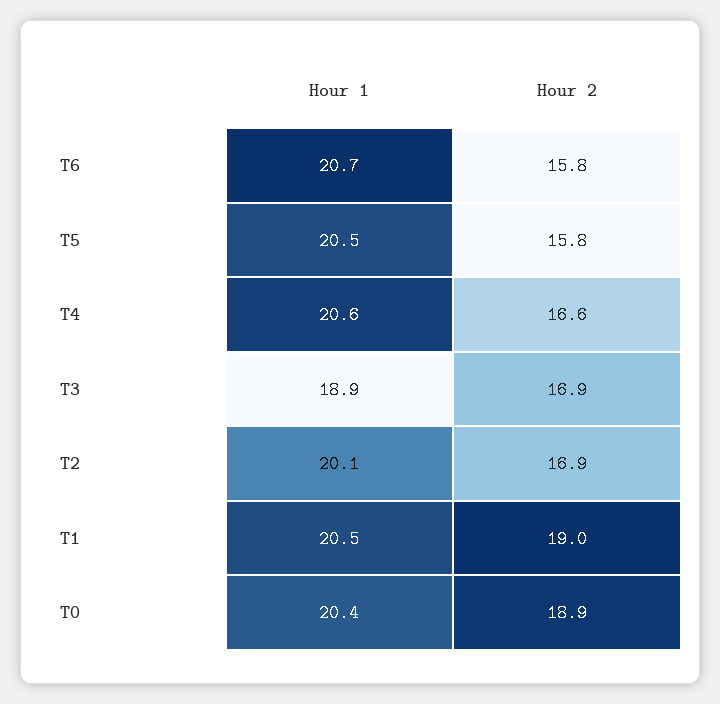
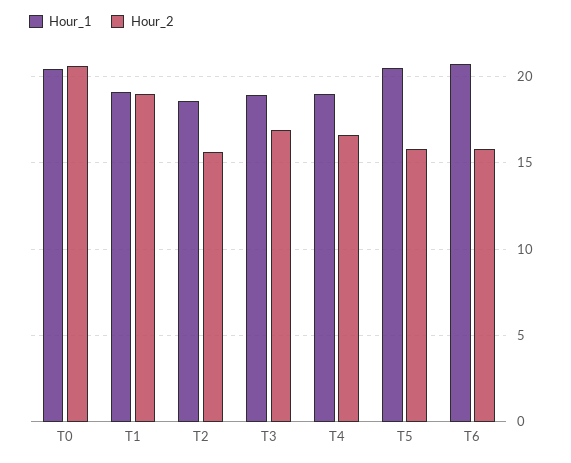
  {
    "Hour 1": {
      "T6": 20.7,
      "T5": 20.5,
-     "T4": 20.6,
+     "T4": 19,
      "T3": 18.9,
-     "T2": 20.1,
+     "T2": 18.5,
-     "T1": 20.5,
+     "T1": 19,
      "T0": 20.4
    },
    "Hour 2": {
      "T6": 15.8,
      "T5": 15.8,
      "T4": 16.6,
      "T3": 16.9,
-     "T2": 16.9,
+     "T2": 15.5,
      "T1": 19,
-     "T0": 18.9
+     "T0": 20.5
    }
  }

